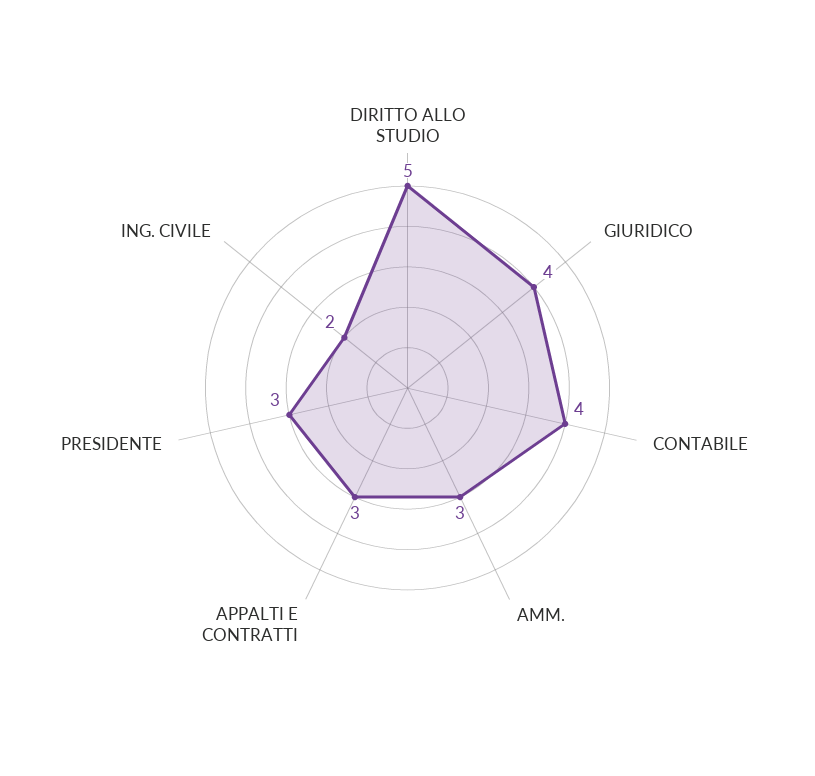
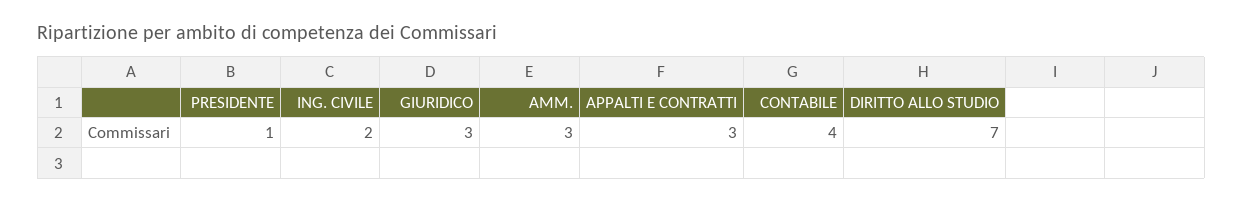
  {
-   "DIRITTO ALLO STUDIO": 5,
+   "DIRITTO ALLO STUDIO": 7,
-   "GIURIDICO": 4,
+   "GIURIDICO": 3,
    "CONTABILE": 4,
    "AMM.": 3,
    "APPALTI E CONTRATTI": 3,
-   "PRESIDENTE": 3,
+   "PRESIDENTE": 1,
    "ING. CIVILE": 2
  }

